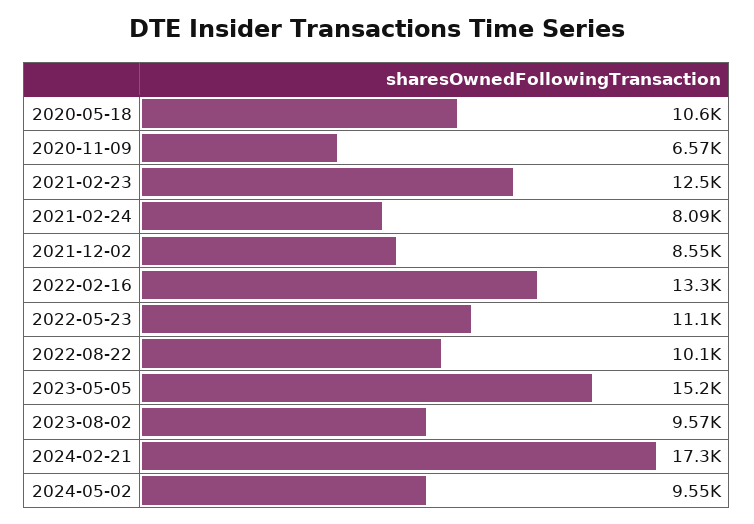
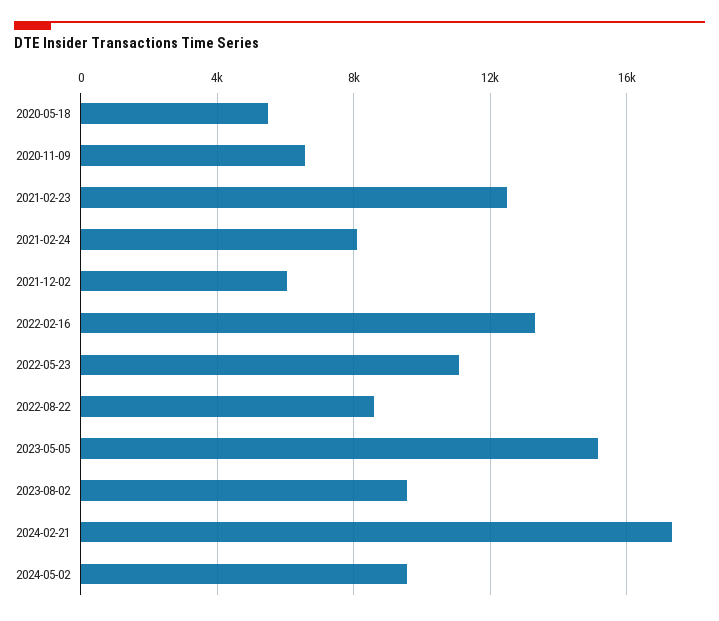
  {
-   "2020-05-18": 10600,
+   "2020-05-18": 5500,
    "2020-11-09": 6570,
    "2021-02-23": 12500,
    "2021-02-24": 8090,
-   "2021-12-02": 8550,
+   "2021-12-02": 6000,
    "2022-02-16": 13300,
    "2022-05-23": 11100,
-   "2022-08-22": 10100,
+   "2022-08-22": 8500,
    "2023-05-05": 15200,
    "2023-08-02": 9570,
    "2024-02-21": 17300,
    "2024-05-02": 9550
  }

